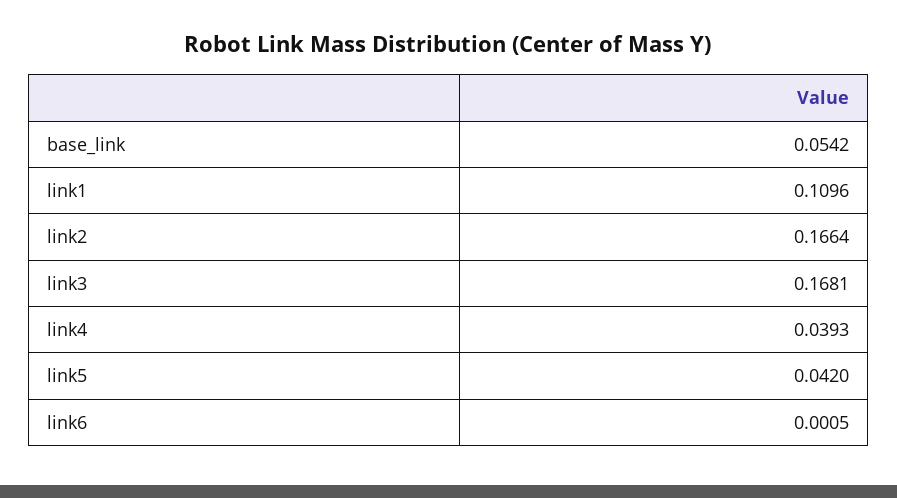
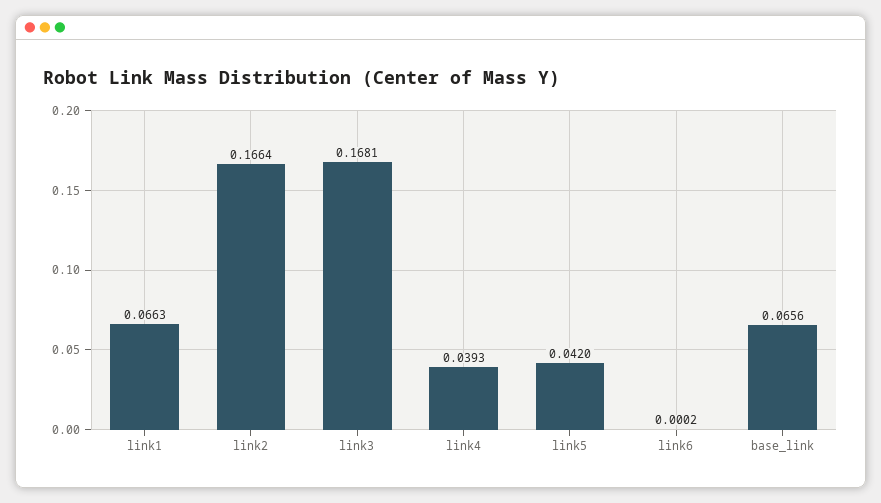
  {
-   "base_link": 0.0542,
+   "base_link": 0.0656,
-   "link1": 0.1096,
+   "link1": 0.0663,
    "link2": 0.1664,
    "link3": 0.1681,
    "link4": 0.0393,
    "link5": 0.042,
-   "link6": 0.0005
+   "link6": 0.0002
  }

